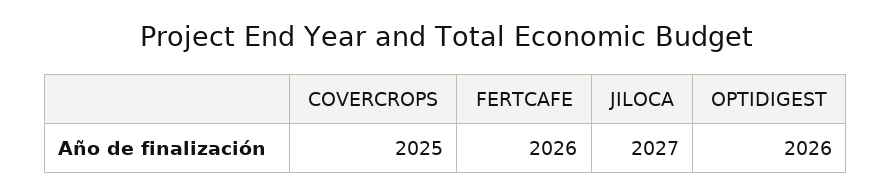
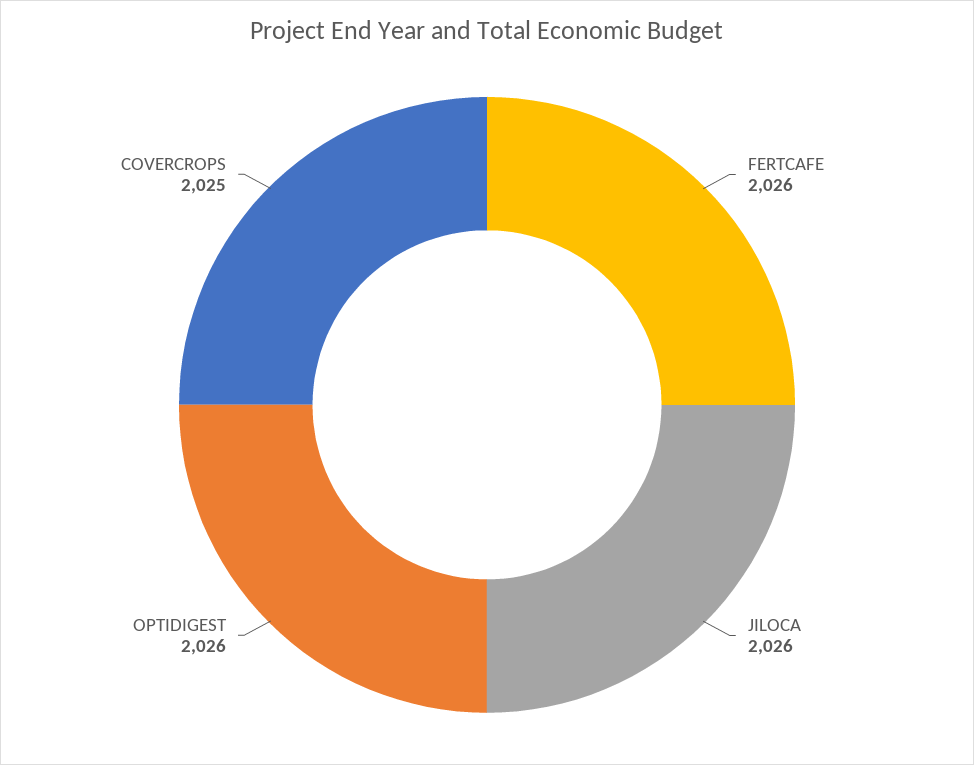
  {
    "COVERCROPS": 2025,
    "FERTCAFE": 2026,
-   "JILOCA": 2027,
+   "JILOCA": 2026,
    "OPTIDIGEST": 2026
  }

